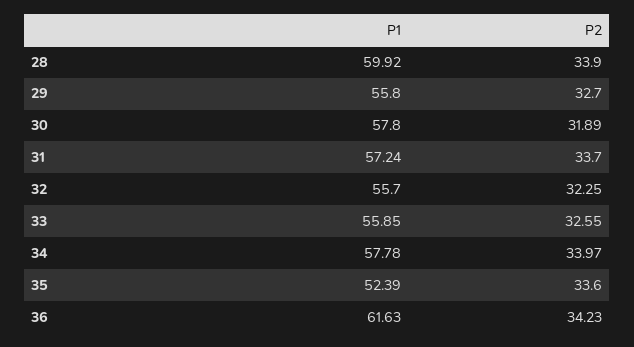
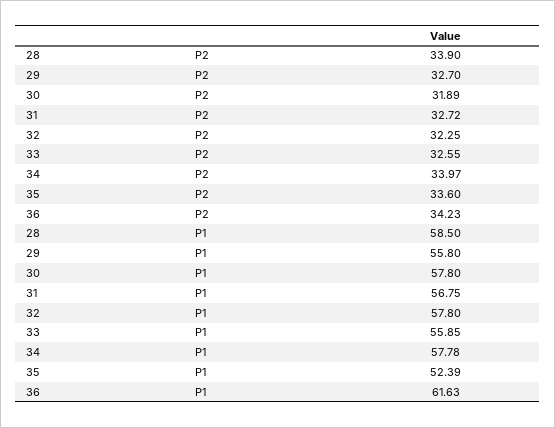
  {
    "P1": {
-     "28": 59.92,
+     "28": 58.5,
      "29": 55.8,
      "30": 57.8,
-     "31": 57.24,
+     "31": 56.75,
-     "32": 55.7,
+     "32": 57.8,
      "33": 55.85,
      "34": 57.78,
      "35": 52.39,
      "36": 61.63
    },
    "P2": {
      "28": 33.9,
      "29": 32.7,
      "30": 31.89,
-     "31": 33.7,
+     "31": 32.72,
      "32": 32.25,
      "33": 32.55,
      "34": 33.97,
      "35": 33.6,
      "36": 34.23
    }
  }

